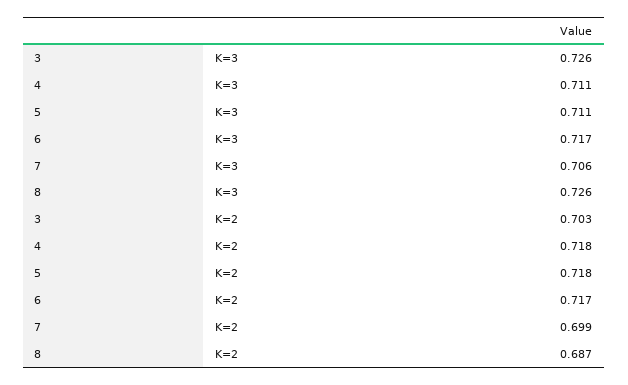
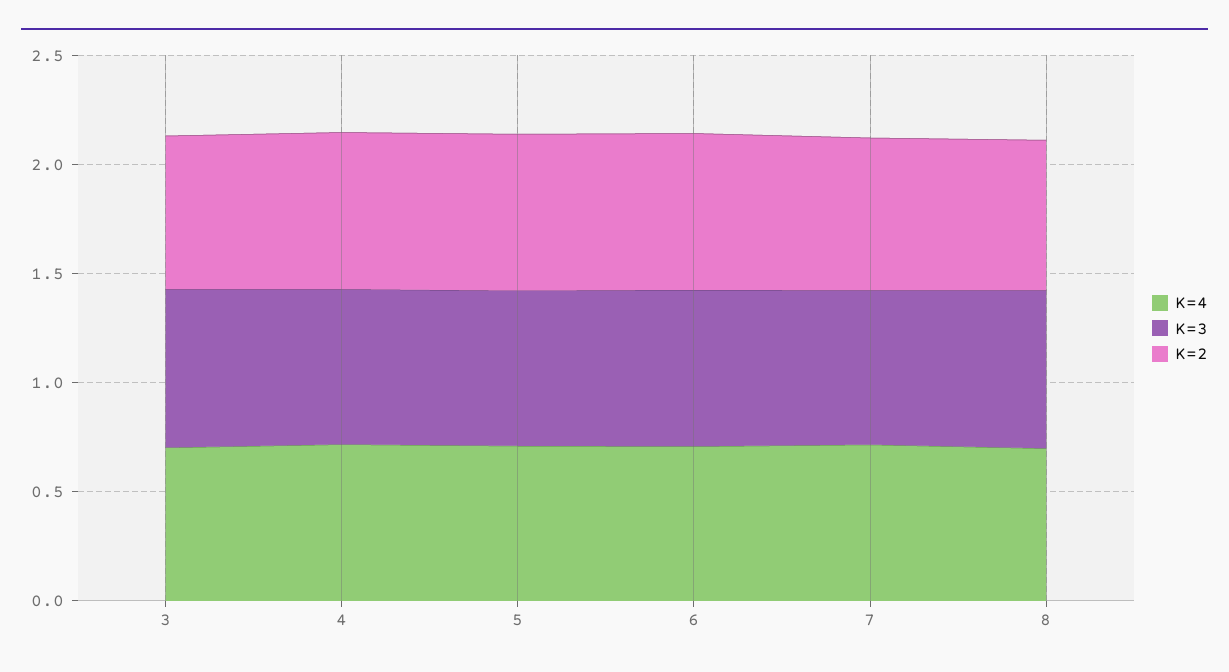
  {
    "K=3": {
      "3": 0.726,
      "4": 0.711,
      "5": 0.711,
      "6": 0.717,
      "7": 0.706,
      "8": 0.726
    },
    "K=2": {
      "3": 0.703,
      "4": 0.718,
      "5": 0.718,
      "6": 0.717,
      "7": 0.699,
      "8": 0.687
-   }
+   },
+   "K=4": {
+     "3": 0.7,
+     "4": 0.7,
+     "5": 0.7,
+     "6": 0.7,
+     "7": 0.7,
+     "8": 0.7
+   }
  }

